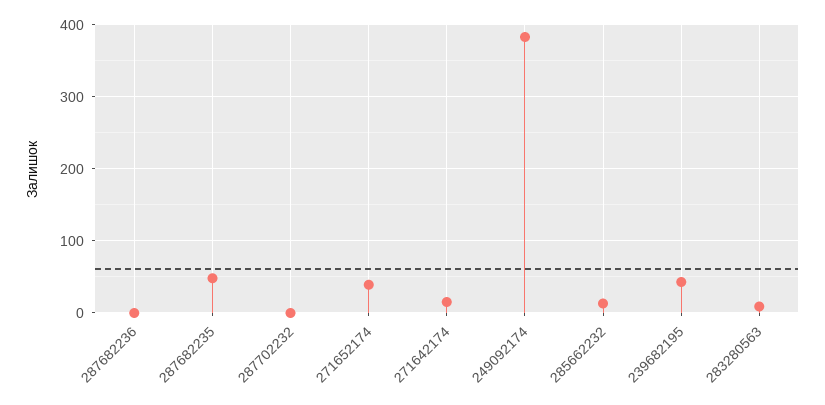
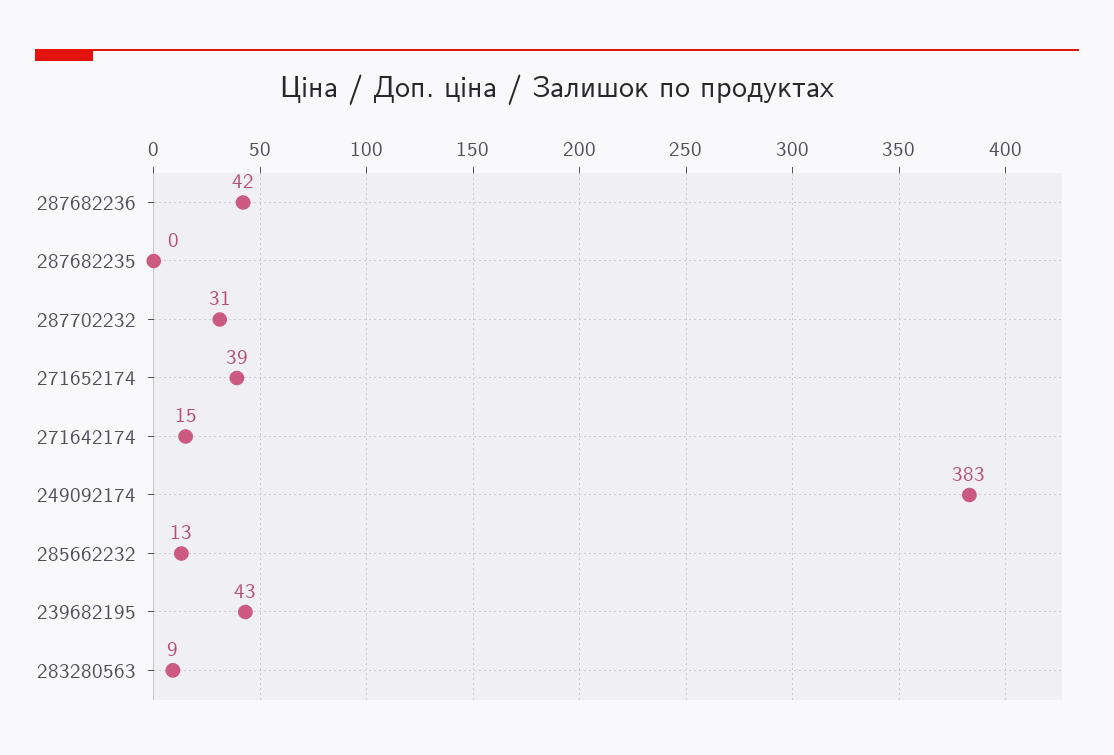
  {
-   "287682236": 0,
+   "287682236": 42,
-   "287682235": 50,
+   "287682235": 0,
-   "287702232": 0,
+   "287702232": 31,
    "271652174": 39,
    "271642174": 15,
    "249092174": 383,
    "285662232": 13,
    "239682195": 43,
    "283280563": 9
  }

